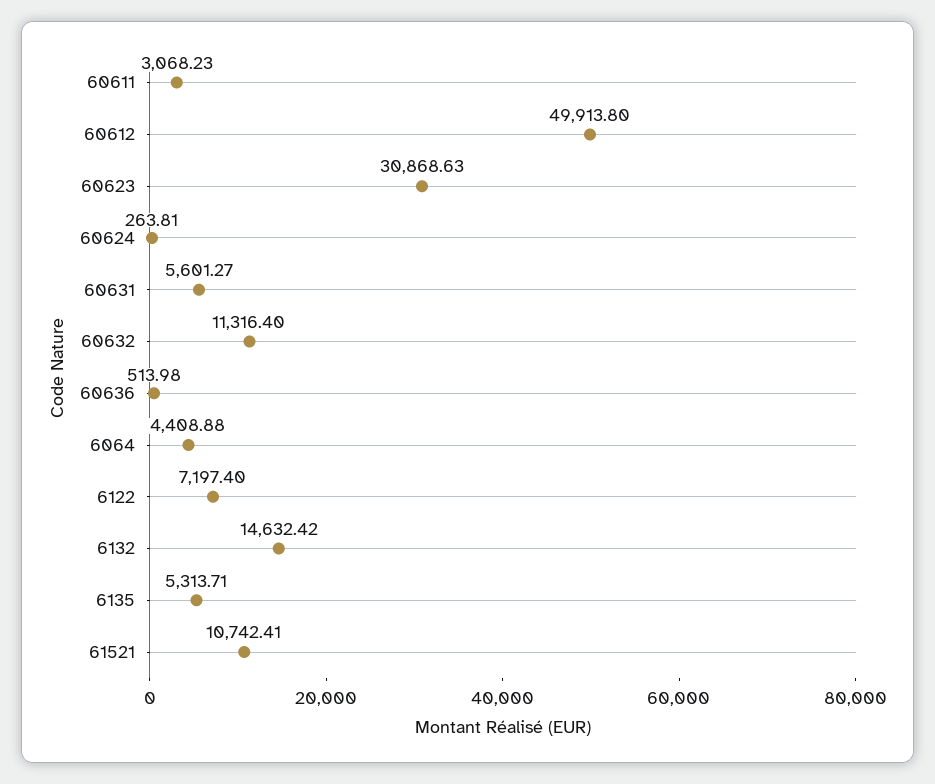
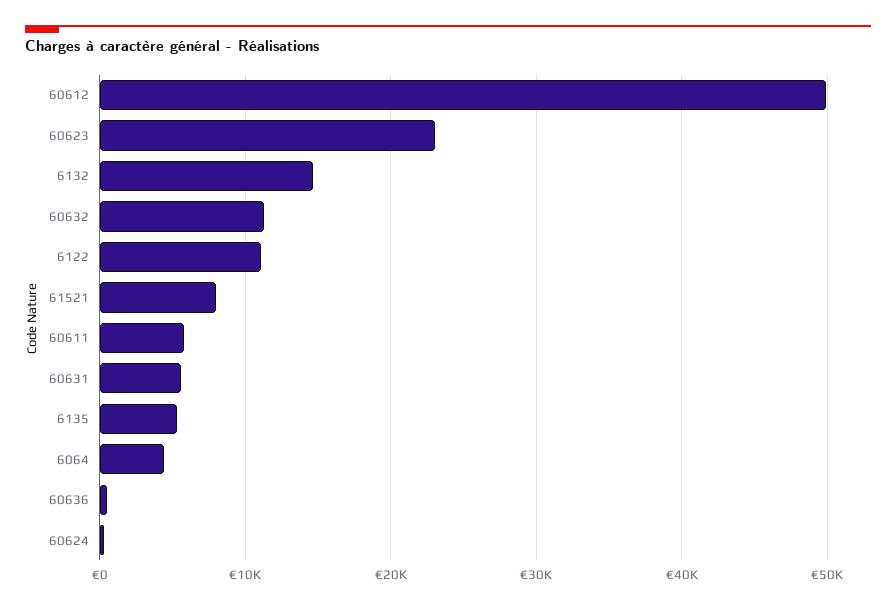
  {
-   "60611": 3068.23,
+   "60611": 6000,
    "60612": 49913.8,
-   "60623": 30868.63,
+   "60623": 23000,
    "60624": 263.81,
    "60631": 5601.27,
    "60632": 11316.4,
    "60636": 513.98,
    "6064": 4408.88,
-   "6122": 7197.4,
+   "6122": 11000,
    "6132": 14632.42,
    "6135": 5313.71,
-   "61521": 10742.41
+   "61521": 8000
  }

